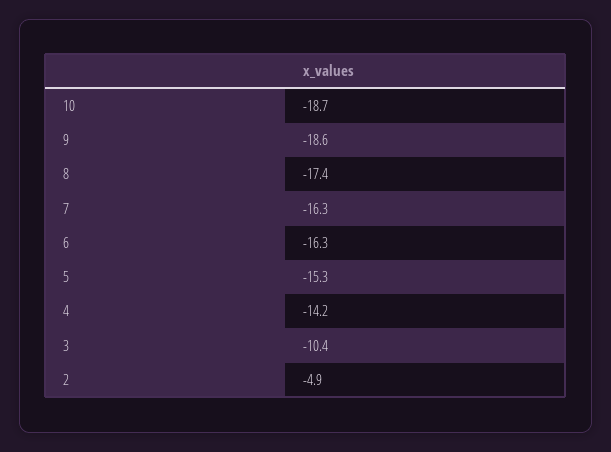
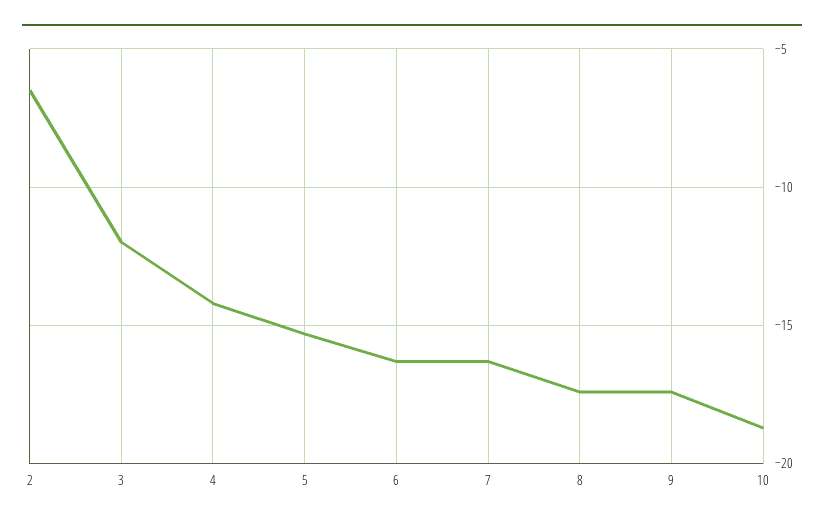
  {
    "10": -18.7,
-   "9": -18.6,
+   "9": -17.5,
    "8": -17.4,
    "7": -16.3,
    "6": -16.3,
    "5": -15.3,
    "4": -14.2,
-   "3": -10.4,
+   "3": -12,
-   "2": -4.9
+   "2": -6.5
  }

